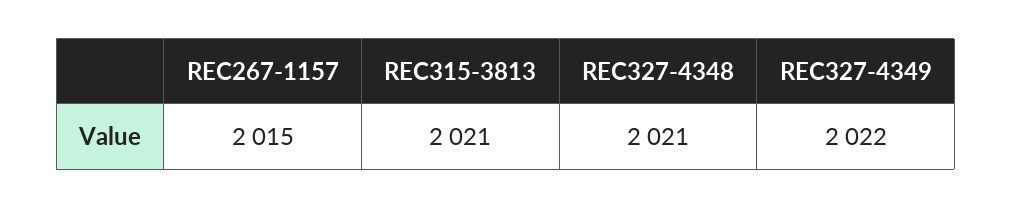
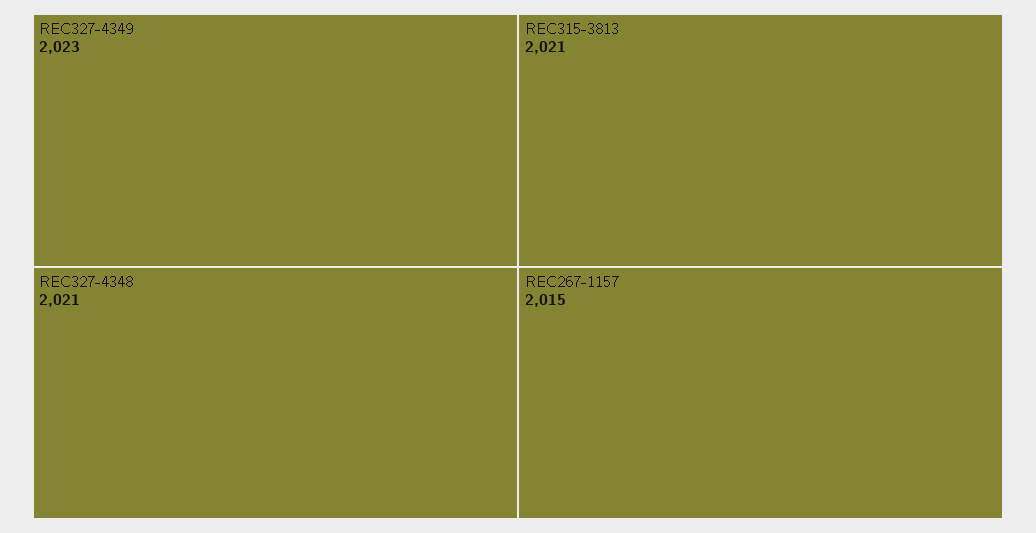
  {
    "REC267-1157": 2015,
    "REC315-3813": 2021,
    "REC327-4348": 2021,
-   "REC327-4349": 2022
+   "REC327-4349": 2023
  }

